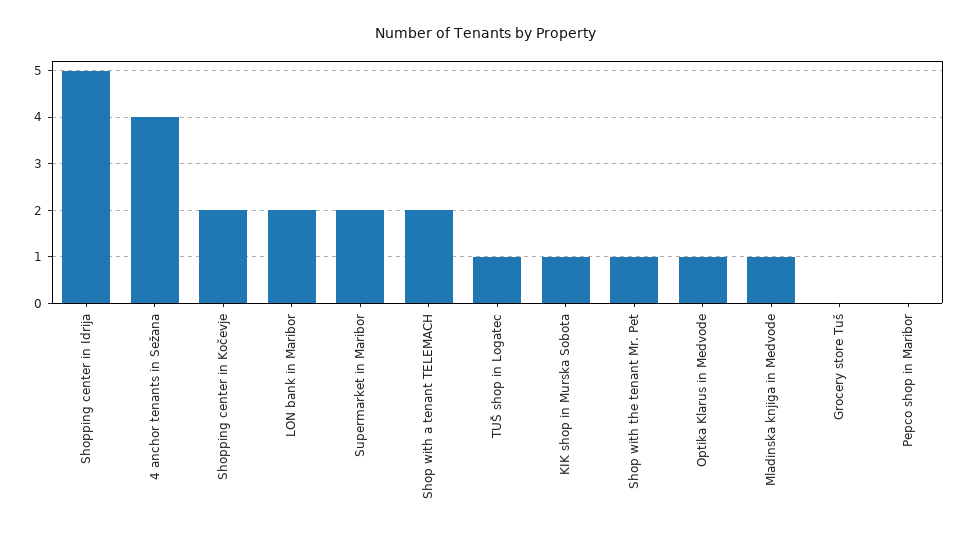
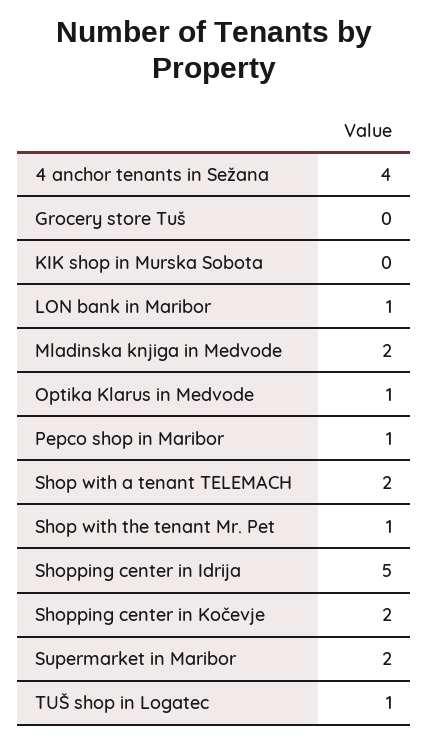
  {
    "Shopping center in Idrija": 5,
    "4 anchor tenants in Sežana": 4,
    "Shopping center in Kočevje": 2,
-   "LON bank in Maribor": 2,
+   "LON bank in Maribor": 1,
    "Supermarket in Maribor": 2,
    "Shop with a tenant TELEMACH": 2,
    "TUŠ shop in Logatec": 1,
-   "KIK shop in Murska Sobota": 1,
+   "KIK shop in Murska Sobota": 0,
    "Shop with the tenant Mr. Pet": 1,
    "Optika Klarus in Medvode": 1,
-   "Mladinska knjiga in Medvode": 1,
+   "Mladinska knjiga in Medvode": 2,
    "Grocery store Tuš": 0,
-   "Pepco shop in Maribor": 0
+   "Pepco shop in Maribor": 1
  }

